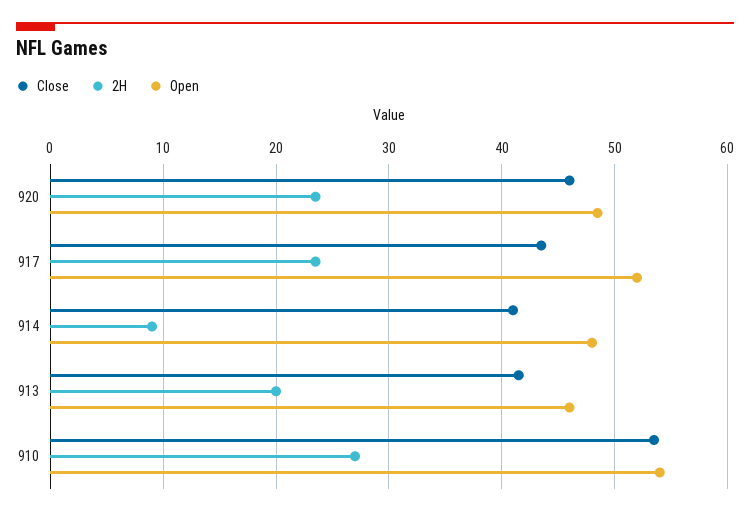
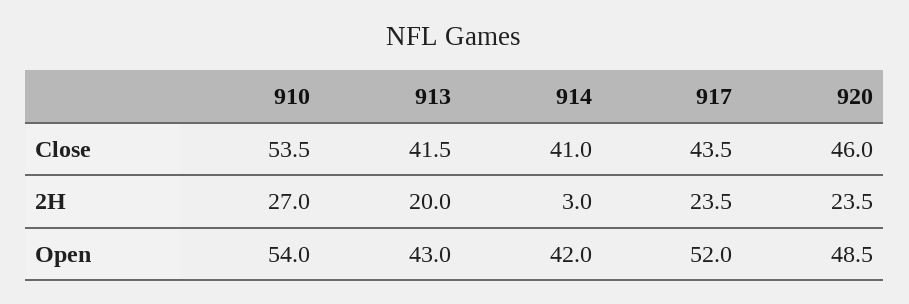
  {
    "Close": {
      "920": 46,
      "917": 43.5,
      "914": 41,
      "913": 41.5,
      "910": 53.5
    },
    "2H": {
      "920": 23.5,
      "917": 23.5,
-     "914": 9,
+     "914": 3,
      "913": 20,
      "910": 27
    },
    "Open": {
      "920": 48.5,
      "917": 52,
-     "914": 48,
+     "914": 42,
-     "913": 46,
+     "913": 43,
      "910": 54
    }
  }

